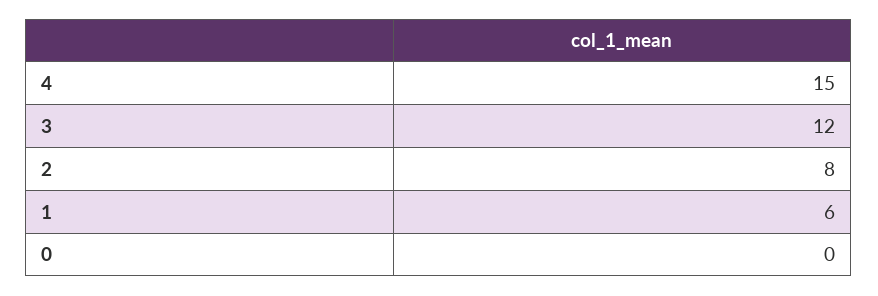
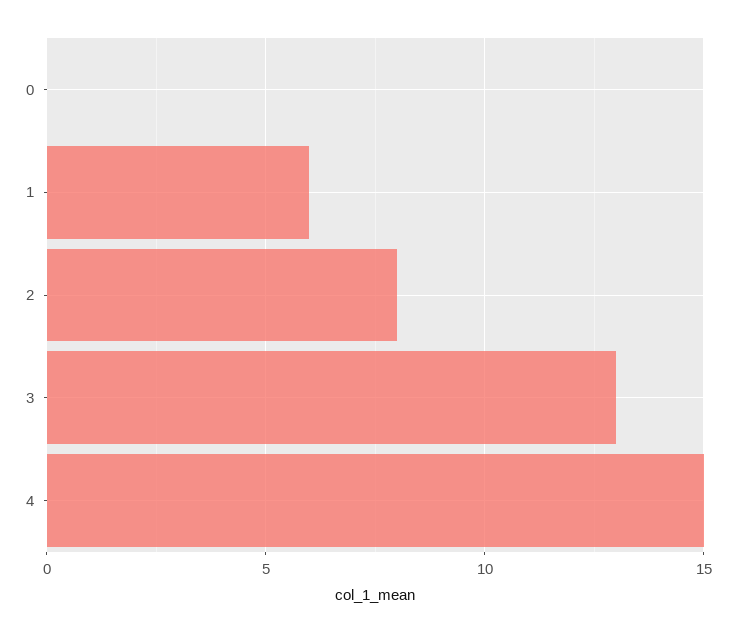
  {
    "4": 15,
-   "3": 12,
+   "3": 13,
    "2": 8,
    "1": 6,
    "0": 0
  }

